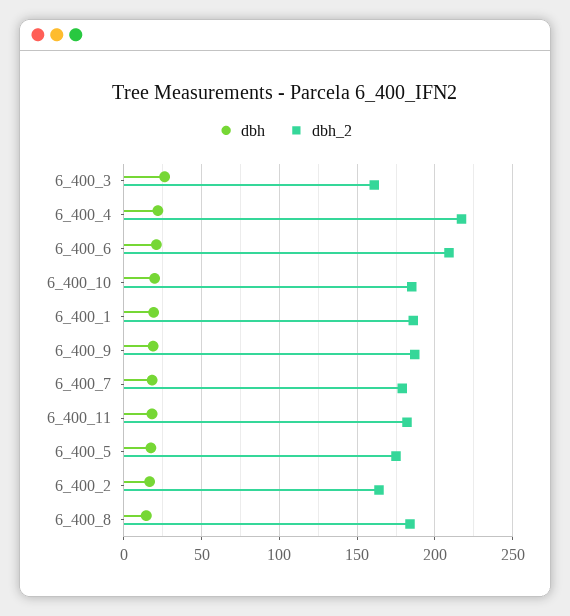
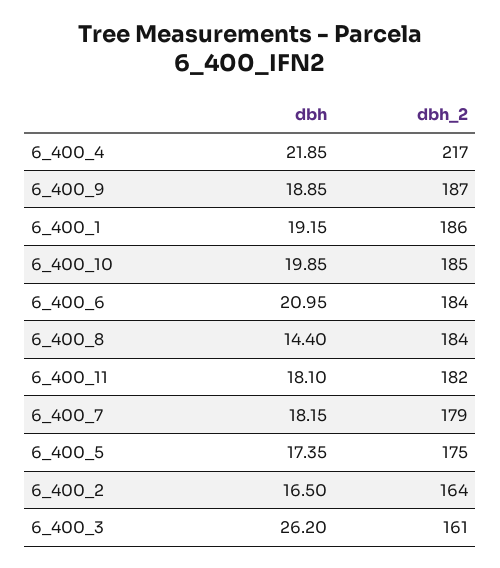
  {
    "dbh": {
      "6_400_3": 26.2,
      "6_400_4": 21.85,
      "6_400_6": 20.95,
      "6_400_10": 19.85,
      "6_400_1": 19.15,
      "6_400_9": 18.85,
      "6_400_7": 18.15,
      "6_400_11": 18.1,
      "6_400_5": 17.35,
      "6_400_2": 16.5,
      "6_400_8": 14.4
    },
    "dbh_2": {
      "6_400_3": 161,
      "6_400_4": 217,
-     "6_400_6": 210,
+     "6_400_6": 184,
      "6_400_10": 185,
      "6_400_1": 186,
      "6_400_9": 187,
      "6_400_7": 179,
      "6_400_11": 182,
      "6_400_5": 175,
      "6_400_2": 164,
      "6_400_8": 184
    }
  }

